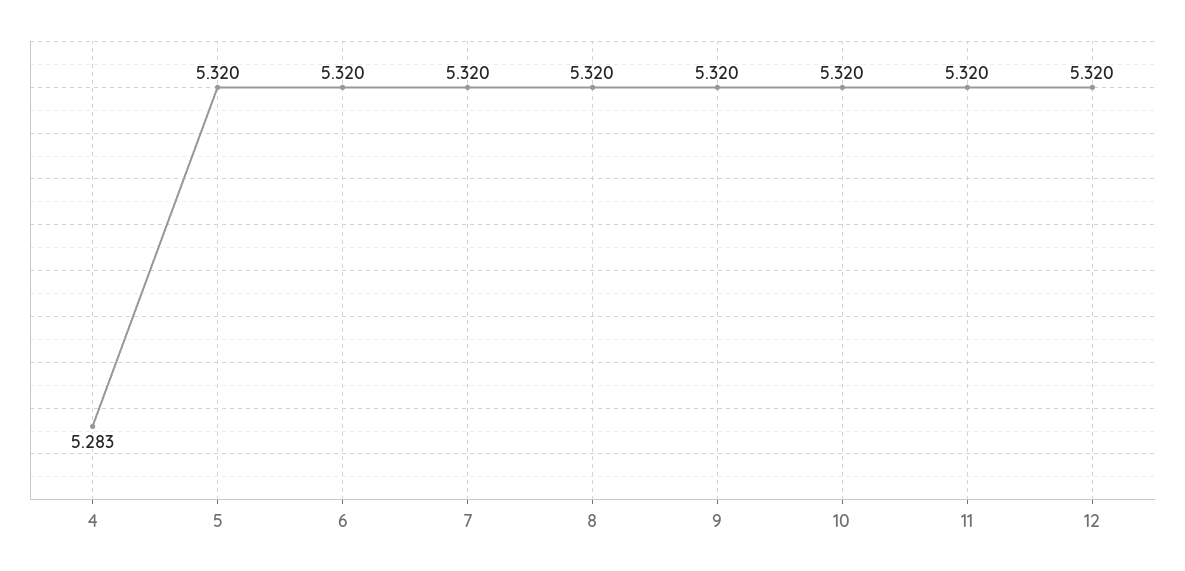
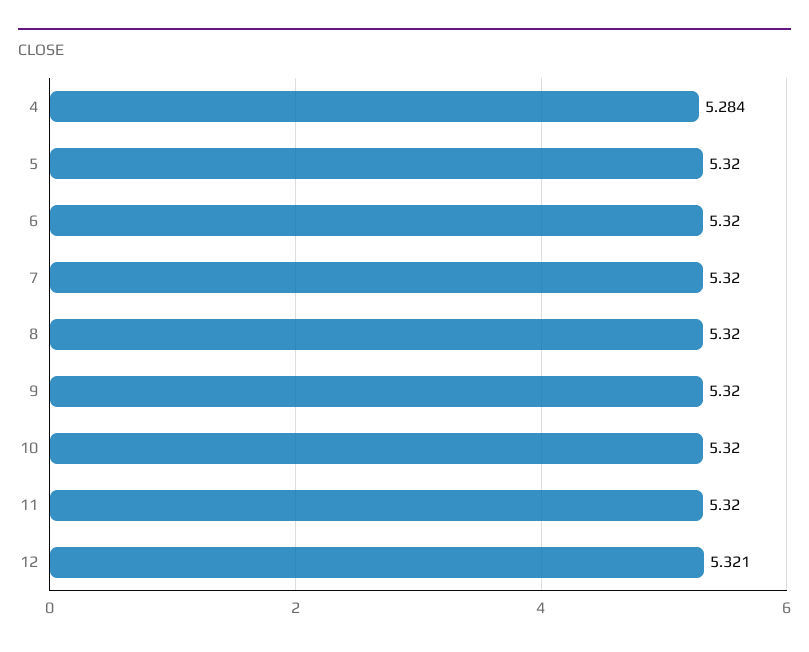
  {
-   "4": 5.283,
+   "4": 5.284,
    "5": 5.32,
    "6": 5.32,
    "7": 5.32,
    "8": 5.32,
    "9": 5.32,
    "10": 5.32,
    "11": 5.32,
-   "12": 5.32
+   "12": 5.321
  }

